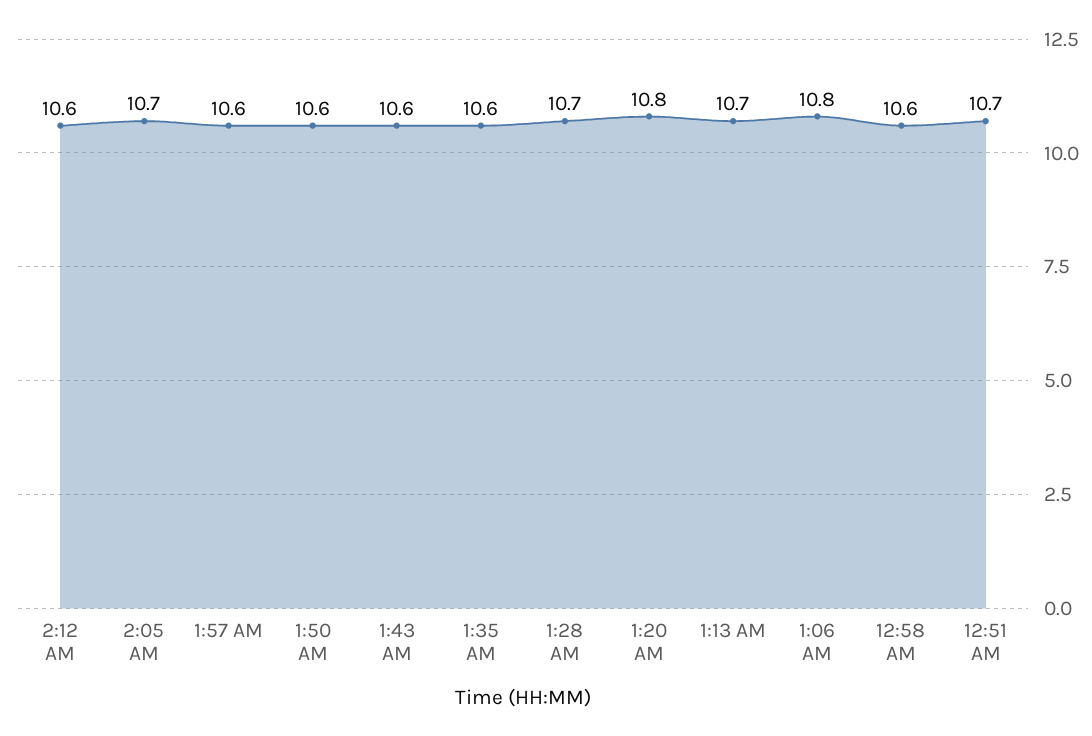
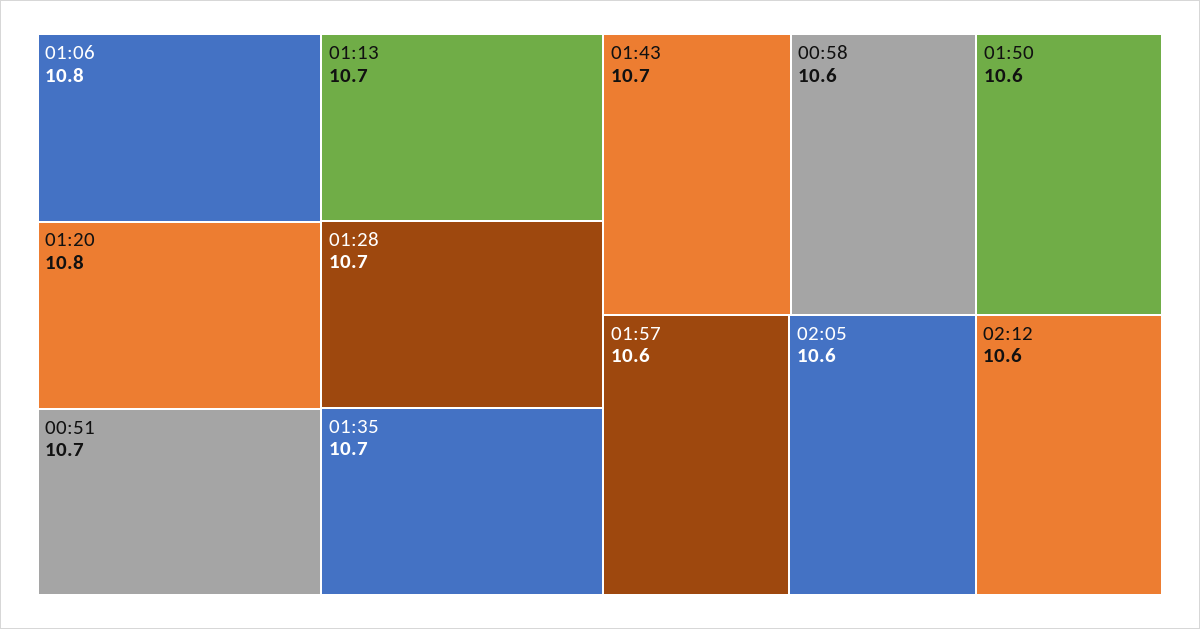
  {
    "2:12 AM": 10.6,
-   "2:05 AM": 10.7,
+   "2:05 AM": 10.6,
    "1:57 AM": 10.6,
    "1:50 AM": 10.6,
-   "1:43 AM": 10.6,
+   "1:43 AM": 10.7,
-   "1:35 AM": 10.6,
+   "1:35 AM": 10.7,
    "1:28 AM": 10.7,
    "1:20 AM": 10.8,
    "1:13 AM": 10.7,
    "1:06 AM": 10.8,
    "12:58 AM": 10.6,
    "12:51 AM": 10.7
  }

